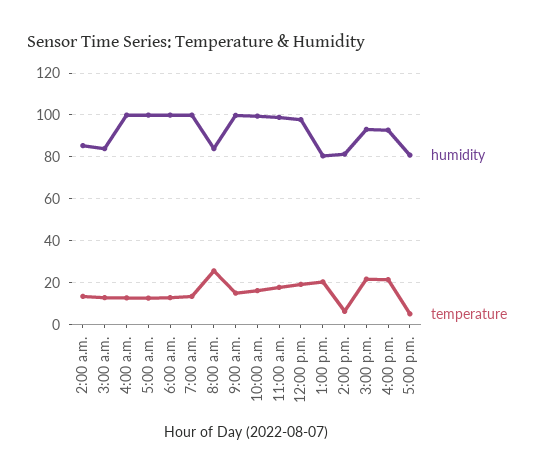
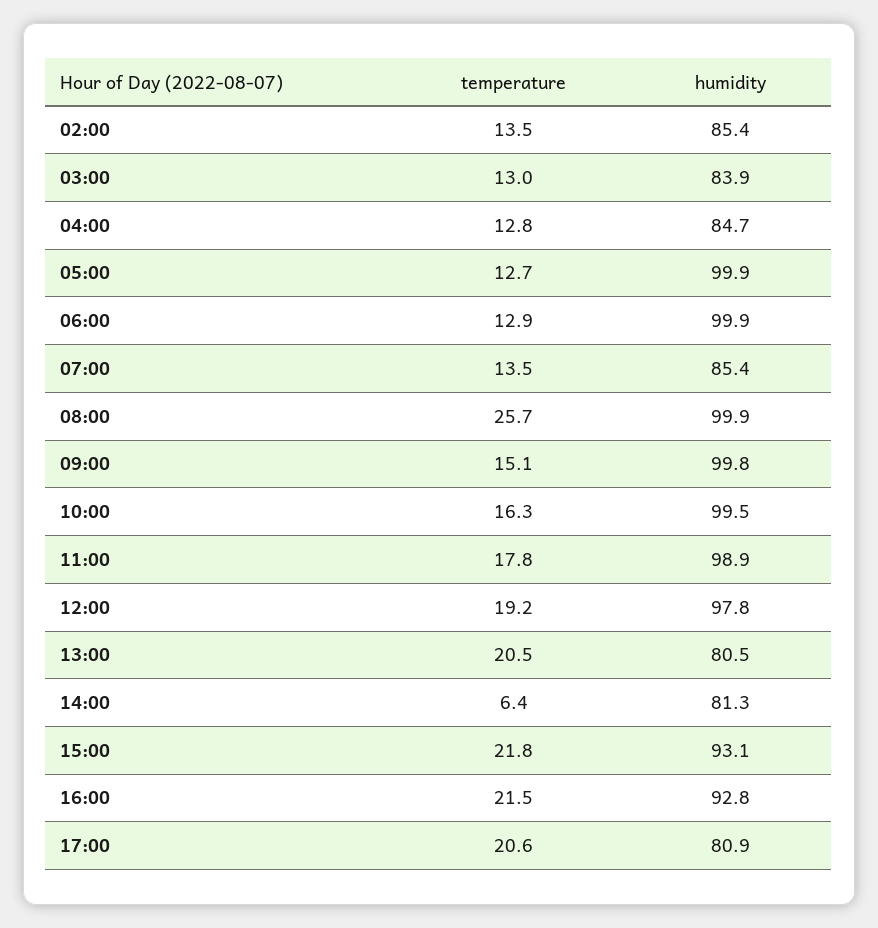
  {
    "humidity": {
      "2:00 a.m.": 85.4,
      "3:00 a.m.": 83.9,
-     "4:00 a.m.": 100,
+     "4:00 a.m.": 84.7,
      "5:00 a.m.": 99.9,
      "6:00 a.m.": 99.9,
-     "7:00 a.m.": 100,
+     "7:00 a.m.": 85.4,
-     "8:00 a.m.": 85,
+     "8:00 a.m.": 99.9,
      "9:00 a.m.": 99.8,
      "10:00 a.m.": 99.5,
      "11:00 a.m.": 98.9,
      "12:00 p.m.": 97.8,
      "1:00 p.m.": 80.5,
      "2:00 p.m.": 81.3,
      "3:00 p.m.": 93.1,
      "4:00 p.m.": 92.8,
      "5:00 p.m.": 80.9
    },
    "temperature": {
      "2:00 a.m.": 13.5,
      "3:00 a.m.": 13,
      "4:00 a.m.": 12.8,
      "5:00 a.m.": 12.7,
      "6:00 a.m.": 12.9,
      "7:00 a.m.": 13.5,
      "8:00 a.m.": 25.7,
      "9:00 a.m.": 15.1,
      "10:00 a.m.": 16.3,
      "11:00 a.m.": 17.8,
      "12:00 p.m.": 19.2,
      "1:00 p.m.": 20.5,
      "2:00 p.m.": 6.4,
      "3:00 p.m.": 21.8,
      "4:00 p.m.": 21.5,
-     "5:00 p.m.": 5
+     "5:00 p.m.": 20.6
    }
  }

